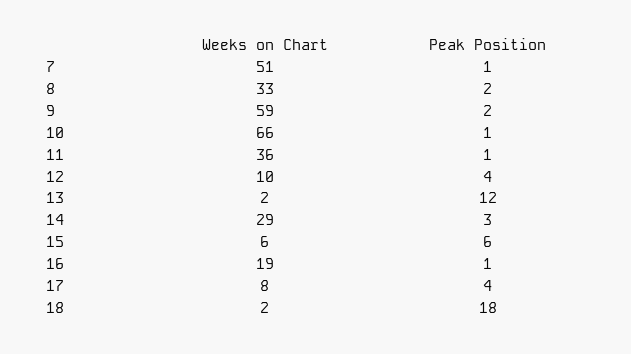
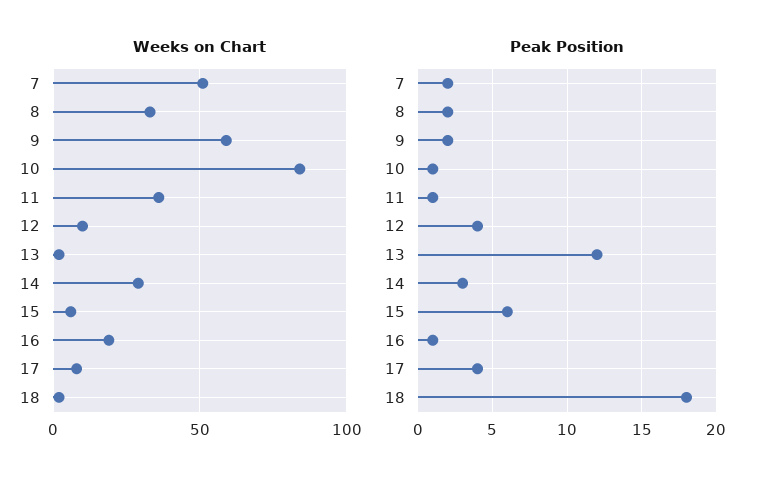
  {
    "Weeks on Chart": {
      "7": 51,
      "8": 33,
      "9": 59,
-     "10": 66,
+     "10": 85,
      "11": 36,
      "12": 10,
      "13": 2,
      "14": 29,
      "15": 6,
      "16": 19,
      "17": 8,
      "18": 2
    },
    "Peak Position": {
-     "7": 1,
+     "7": 2,
      "8": 2,
      "9": 2,
      "10": 1,
      "11": 1,
      "12": 4,
      "13": 12,
      "14": 3,
      "15": 6,
      "16": 1,
      "17": 4,
      "18": 18
    }
  }

